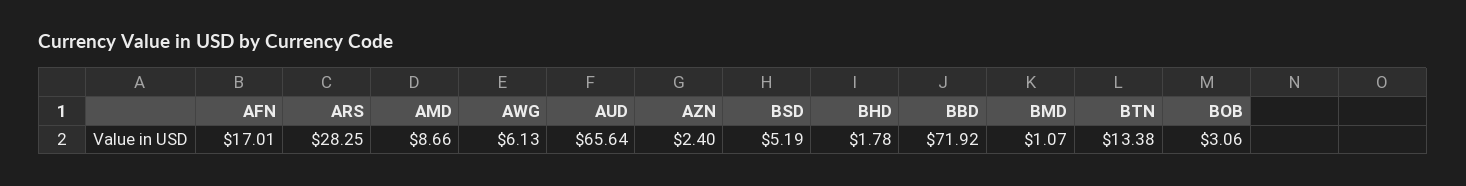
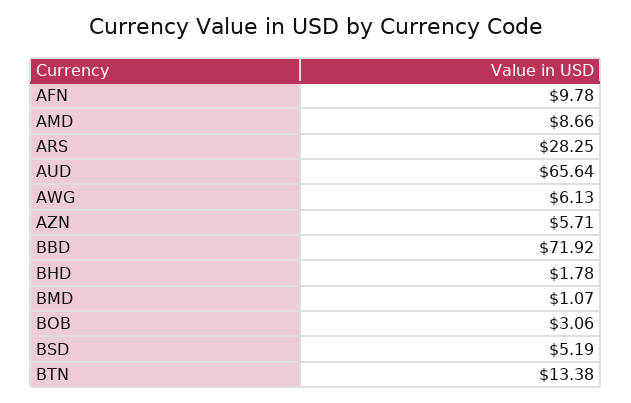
  {
-   "AFN": 17.01,
+   "AFN": 9.78,
    "ARS": 28.25,
    "AMD": 8.66,
    "AWG": 6.13,
    "AUD": 65.64,
-   "AZN": 2.4,
+   "AZN": 5.71,
    "BSD": 5.19,
    "BHD": 1.78,
    "BBD": 71.92,
    "BMD": 1.07,
    "BTN": 13.38,
    "BOB": 3.06
  }

